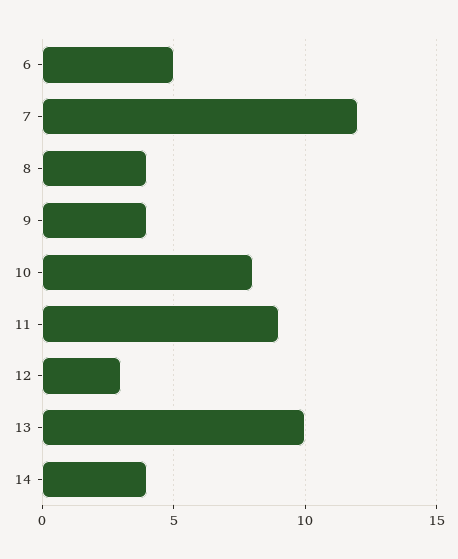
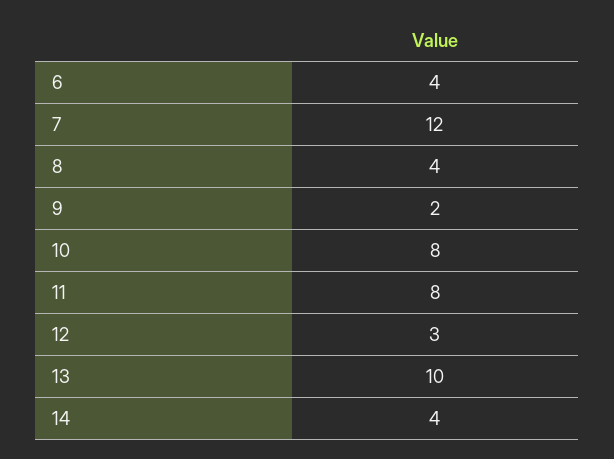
  {
-   "6": 5,
+   "6": 4,
    "7": 12,
    "8": 4,
-   "9": 4,
+   "9": 2,
    "10": 8,
-   "11": 9,
+   "11": 8,
    "12": 3,
    "13": 10,
    "14": 4
  }

